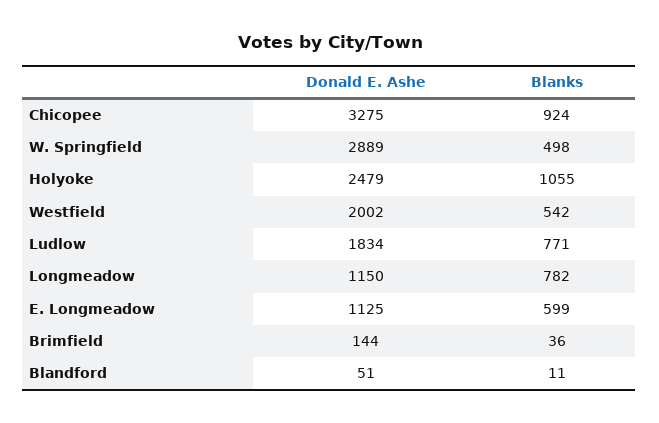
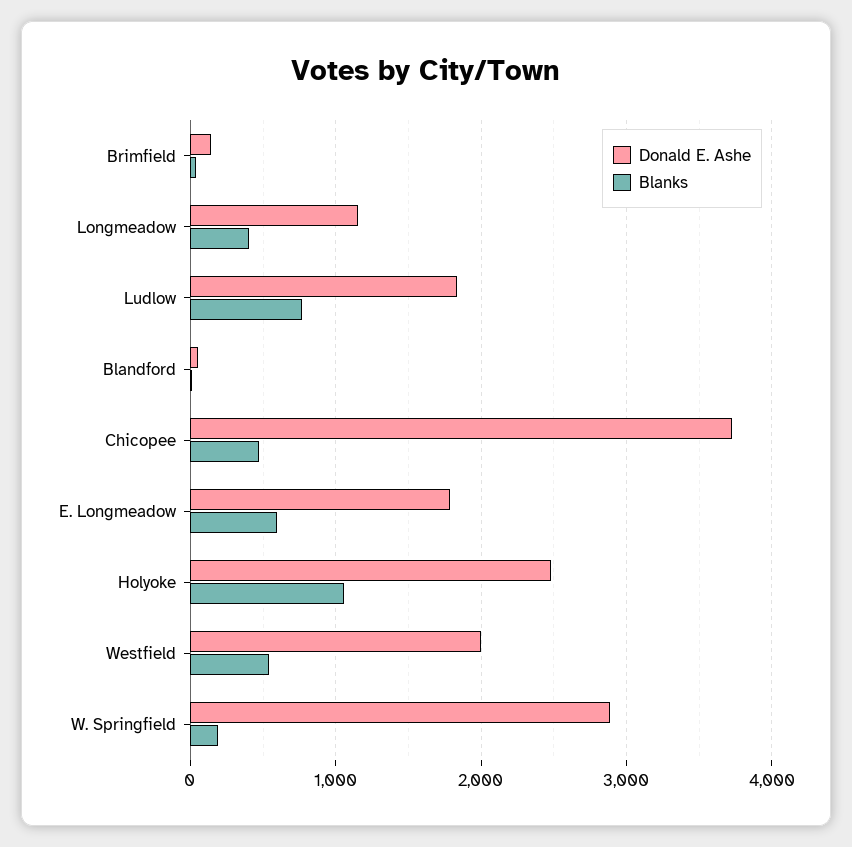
  {
    "Donald E. Ashe": {
-     "Chicopee": 3275,
+     "Chicopee": 3700,
      "W. Springfield": 2889,
      "Holyoke": 2479,
      "Westfield": 2002,
      "Ludlow": 1834,
      "Longmeadow": 1150,
-     "E. Longmeadow": 1125,
+     "E. Longmeadow": 1800,
      "Brimfield": 144,
      "Blandford": 51
    },
    "Blanks": {
-     "Chicopee": 924,
+     "Chicopee": 500,
-     "W. Springfield": 498,
+     "W. Springfield": 200,
      "Holyoke": 1055,
      "Westfield": 542,
      "Ludlow": 771,
-     "Longmeadow": 782,
+     "Longmeadow": 400,
      "E. Longmeadow": 599,
      "Brimfield": 36,
      "Blandford": 11
    }
  }

